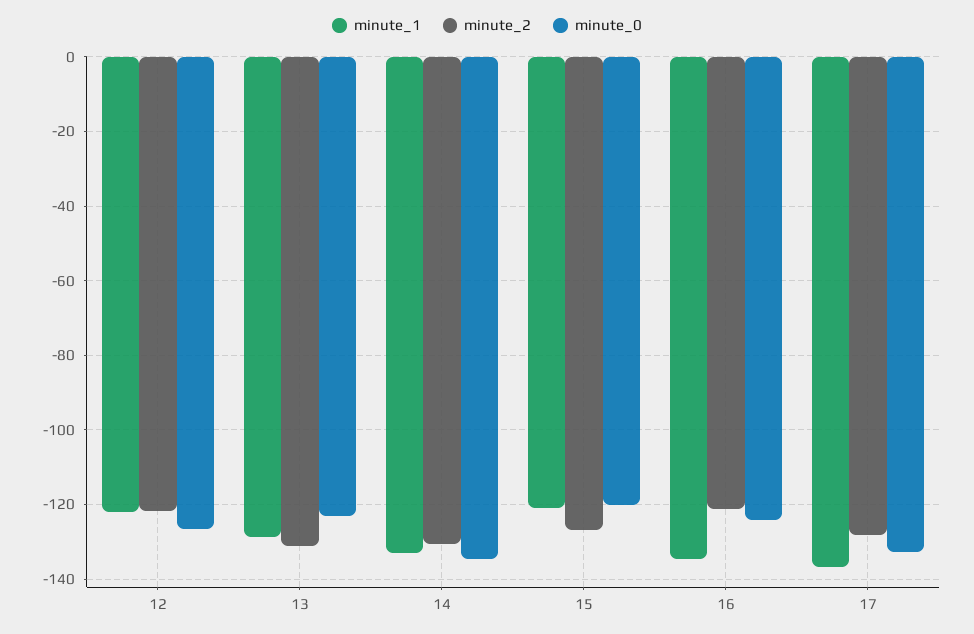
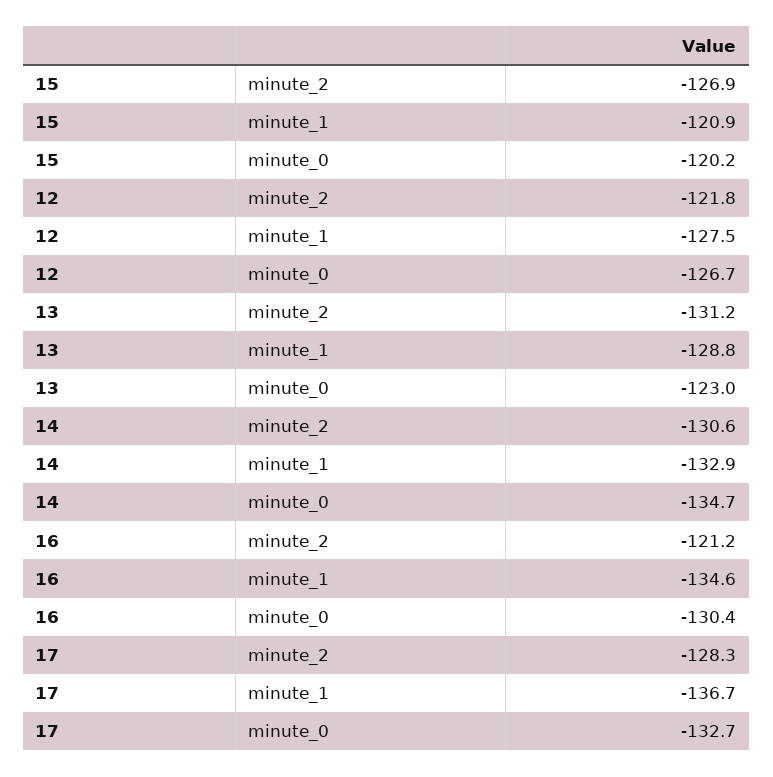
  {
    "minute_1": {
-     "12": -122,
+     "12": -127.5,
      "13": -128.8,
      "14": -132.9,
      "15": -120.9,
      "16": -134.6,
      "17": -136.7
    },
    "minute_2": {
      "12": -121.8,
      "13": -131.2,
      "14": -130.6,
      "15": -126.9,
      "16": -121.2,
      "17": -128.3
    },
    "minute_0": {
      "12": -126.7,
      "13": -123,
      "14": -134.7,
      "15": -120.2,
-     "16": -124,
+     "16": -130.4,
      "17": -132.7
    }
  }

